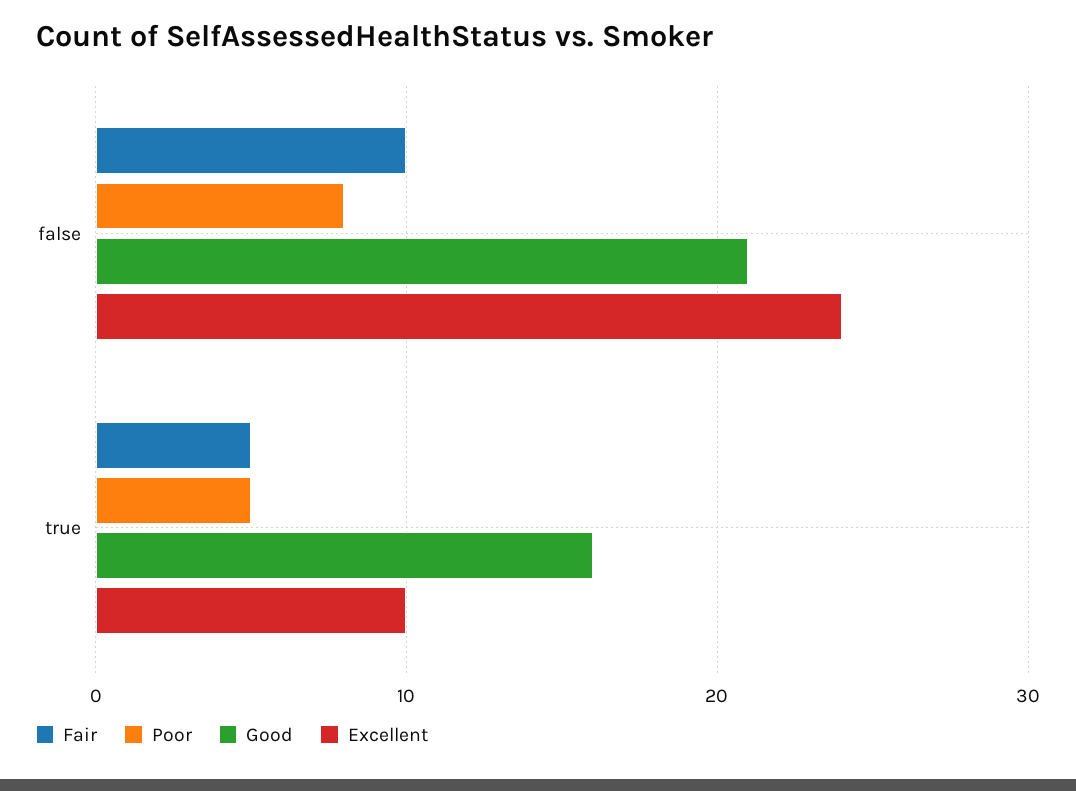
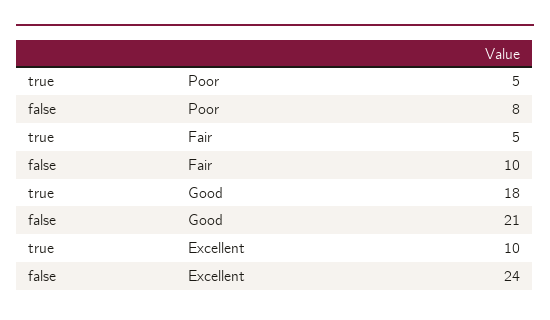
  {
    "Fair": {
      "false": 10,
      "true": 5
    },
    "Poor": {
      "false": 8,
      "true": 5
    },
    "Good": {
      "false": 21,
-     "true": 16
+     "true": 18
    },
    "Excellent": {
      "false": 24,
      "true": 10
    }
  }

